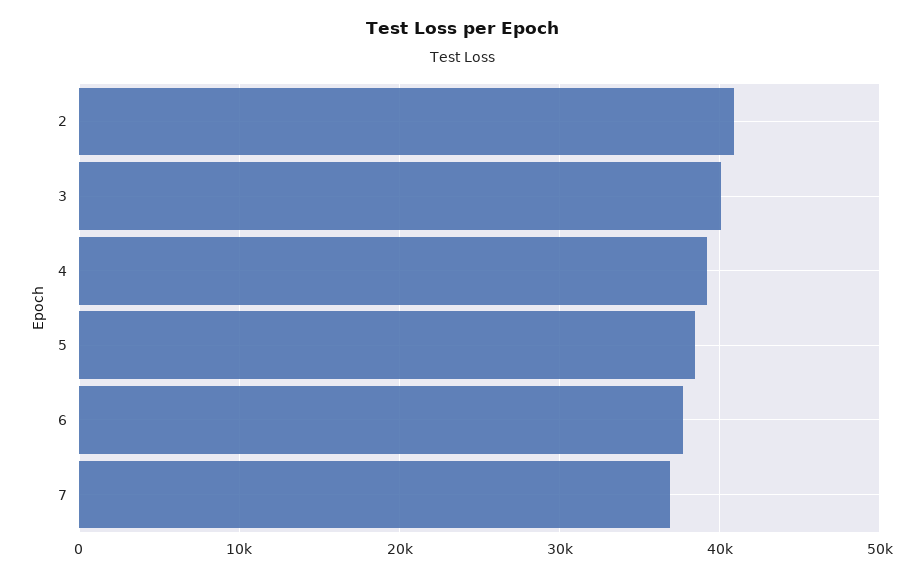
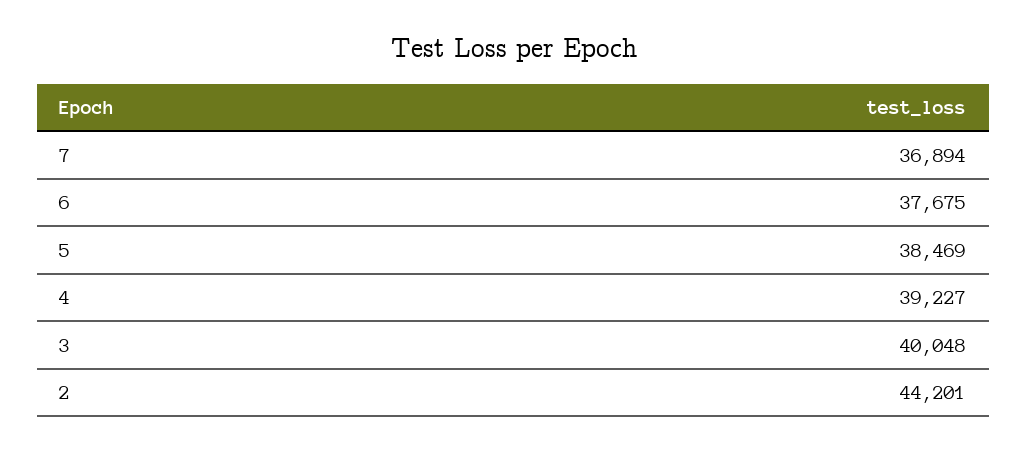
  {
-   "2": 41000,
+   "2": 44201,
    "3": 40048,
    "4": 39227,
    "5": 38469,
    "6": 37675,
    "7": 36894
  }

